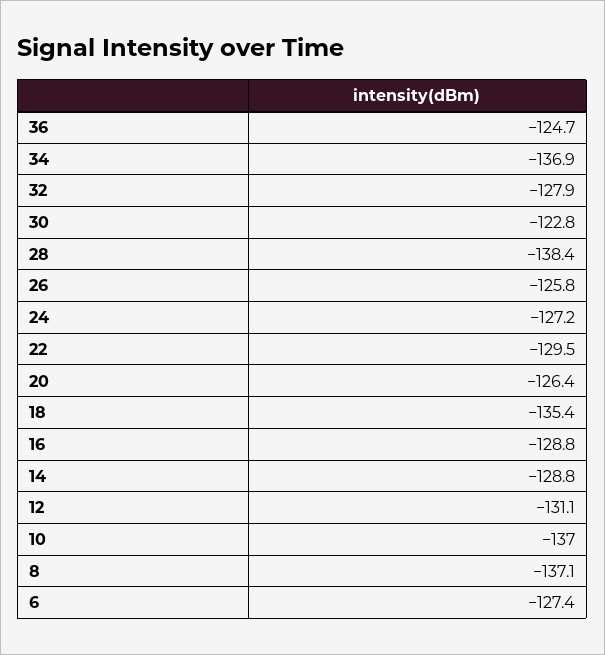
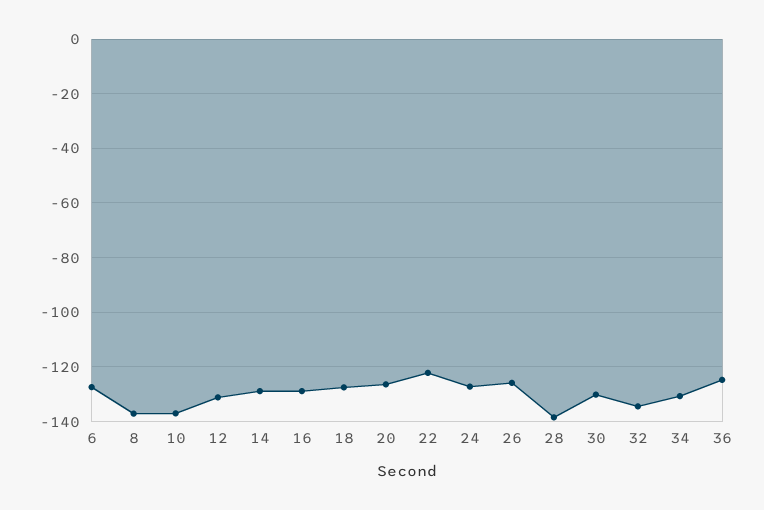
  {
    "36": -124.7,
-   "34": -136.9,
+   "34": -130,
-   "32": -127.9,
+   "32": -135,
-   "30": -122.8,
+   "30": -130,
    "28": -138.4,
    "26": -125.8,
    "24": -127.2,
-   "22": -129.5,
+   "22": -122.5,
    "20": -126.4,
-   "18": -135.4,
+   "18": -127.5,
    "16": -128.8,
    "14": -128.8,
    "12": -131.1,
    "10": -137,
    "8": -137.1,
    "6": -127.4
  }

